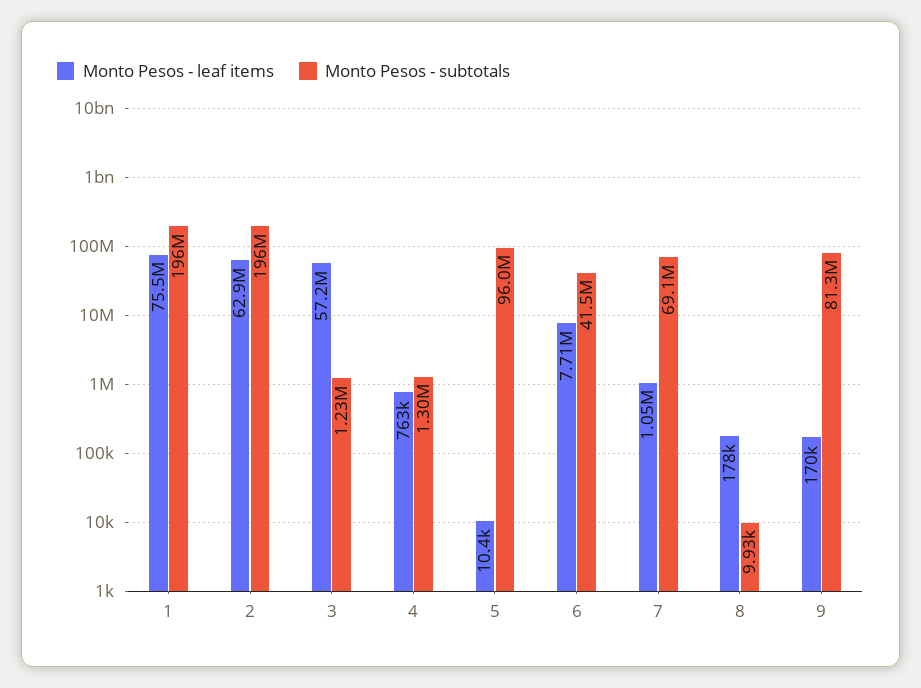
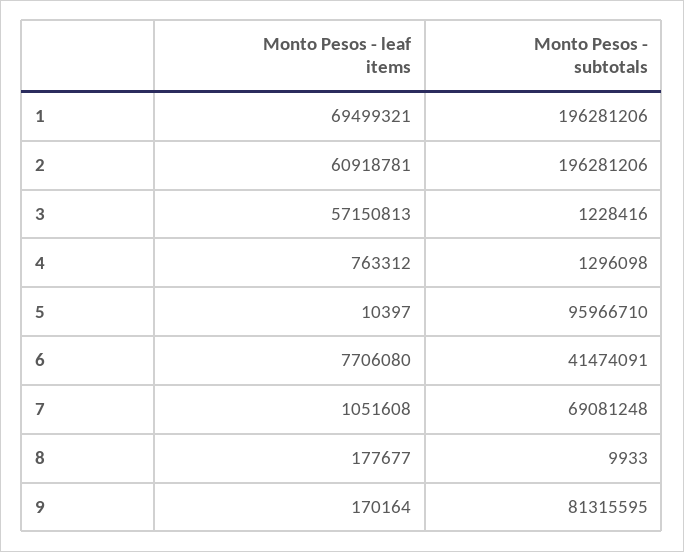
  {
    "Monto Pesos - leaf items": {
-     "1": 75500000,
+     "1": 69499321,
-     "2": 62900000,
+     "2": 60918781,
      "3": 57150813,
      "4": 763312,
      "5": 10397,
      "6": 7706080,
      "7": 1051608,
      "8": 177677,
      "9": 170164
    },
    "Monto Pesos - subtotals": {
      "1": 196281206,
      "2": 196281206,
      "3": 1228416,
      "4": 1296098,
      "5": 95966710,
      "6": 41474091,
      "7": 69081248,
      "8": 9933,
      "9": 81315595
    }
  }

